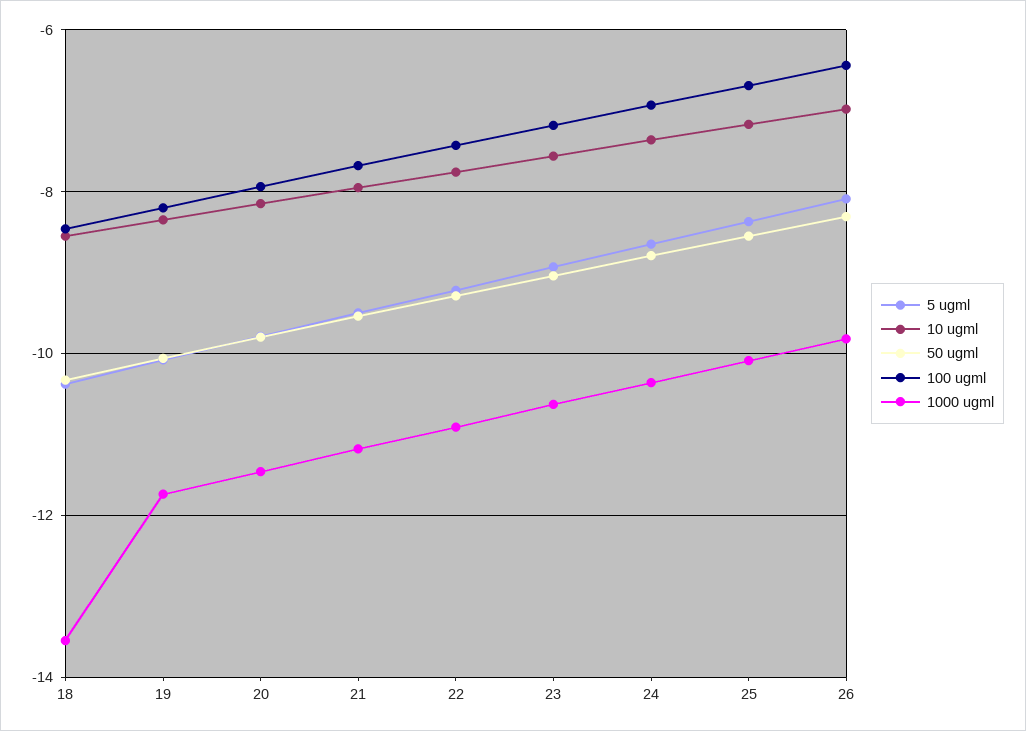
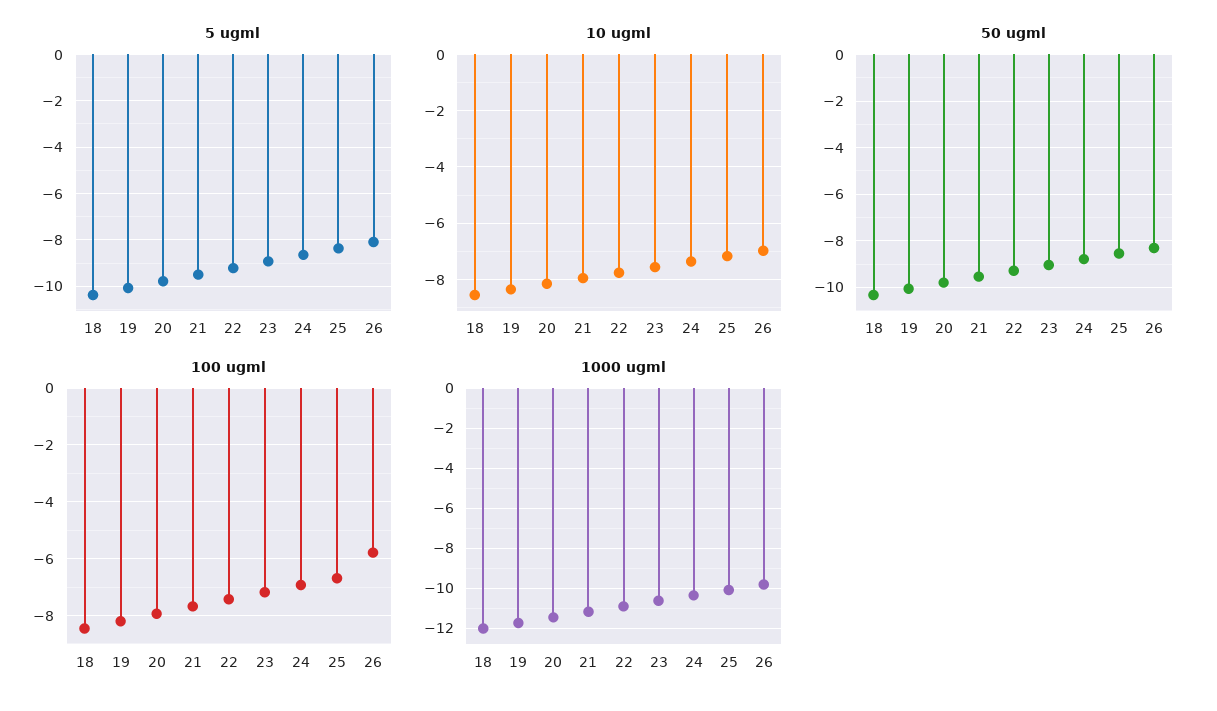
  {
    "5 ugml": {
      "18": -10.4,
      "19": -10,
      "20": -9.8,
      "21": -9.6,
      "22": -9.2,
      "23": -9,
      "24": -8.6,
      "25": -8.4,
      "26": -8
    },
    "10 ugml": {
      "18": -8.6,
      "19": -8.4,
      "20": -8.2,
      "21": -8,
      "22": -7.8,
      "23": -7.6,
      "24": -7.4,
      "25": -7.2,
      "26": -7
    },
    "50 ugml": {
      "18": -10.4,
      "19": -10,
      "20": -9.8,
      "21": -9.6,
      "22": -9.2,
      "23": -9,
      "24": -8.8,
      "25": -8.6,
      "26": -8.4
    },
    "100 ugml": {
      "18": -8.4,
      "19": -8.2,
      "20": -8,
      "21": -7.6,
      "22": -7.4,
      "23": -7.2,
      "24": -7,
      "25": -6.6,
-     "26": -6.4
+     "26": -5.75
    },
    "1000 ugml": {
-     "18": -13.6,
+     "18": -12,
      "19": -11.8,
      "20": -11.4,
      "21": -11.2,
      "22": -11,
      "23": -10.6,
      "24": -10.4,
      "25": -10,
      "26": -9.8
    }
  }

